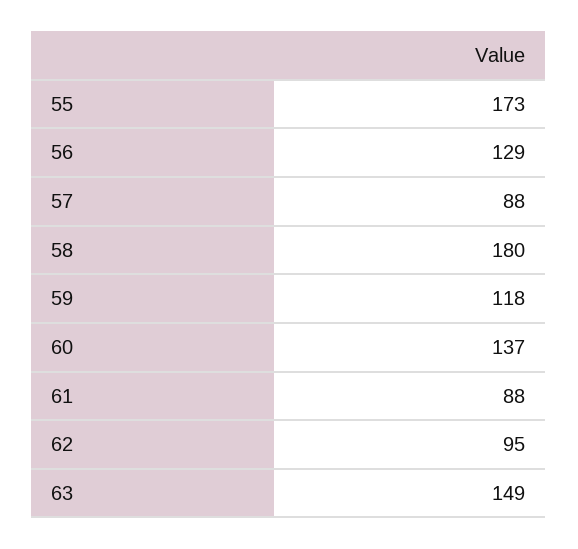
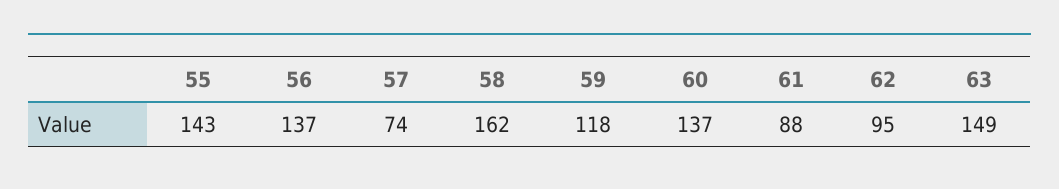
  {
-   "55": 173,
+   "55": 143,
-   "56": 129,
+   "56": 137,
-   "57": 88,
+   "57": 74,
-   "58": 180,
+   "58": 162,
    "59": 118,
    "60": 137,
    "61": 88,
    "62": 95,
    "63": 149
  }

